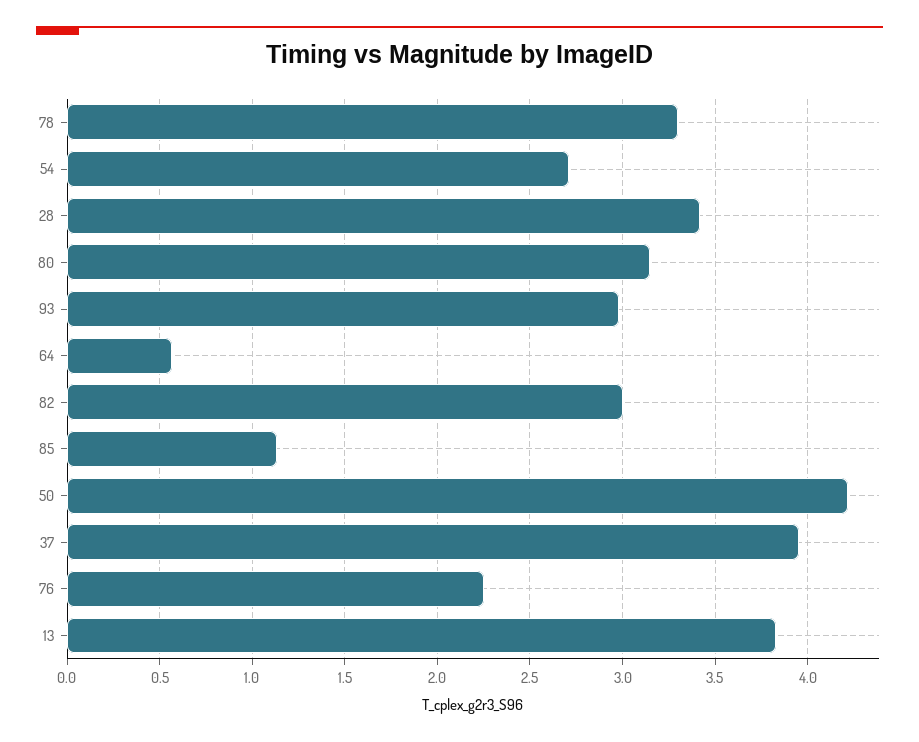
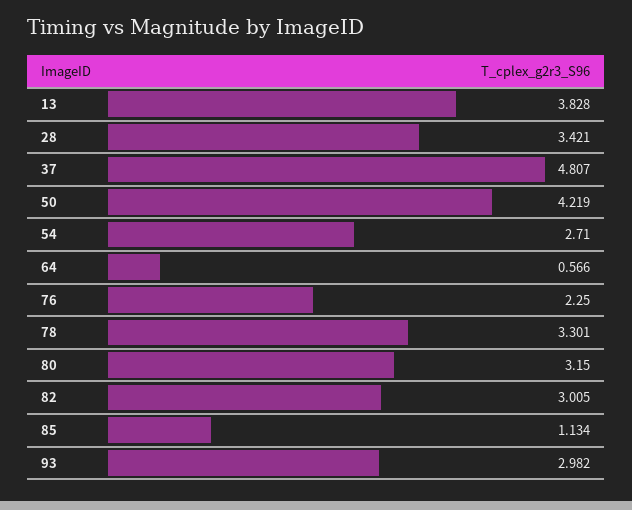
  {
    "78": 3.301,
    "54": 2.71,
    "28": 3.421,
    "80": 3.15,
    "93": 2.982,
    "64": 0.566,
    "82": 3.005,
    "85": 1.134,
    "50": 4.219,
-   "37": 3.95,
+   "37": 4.807,
    "76": 2.25,
    "13": 3.828
  }

